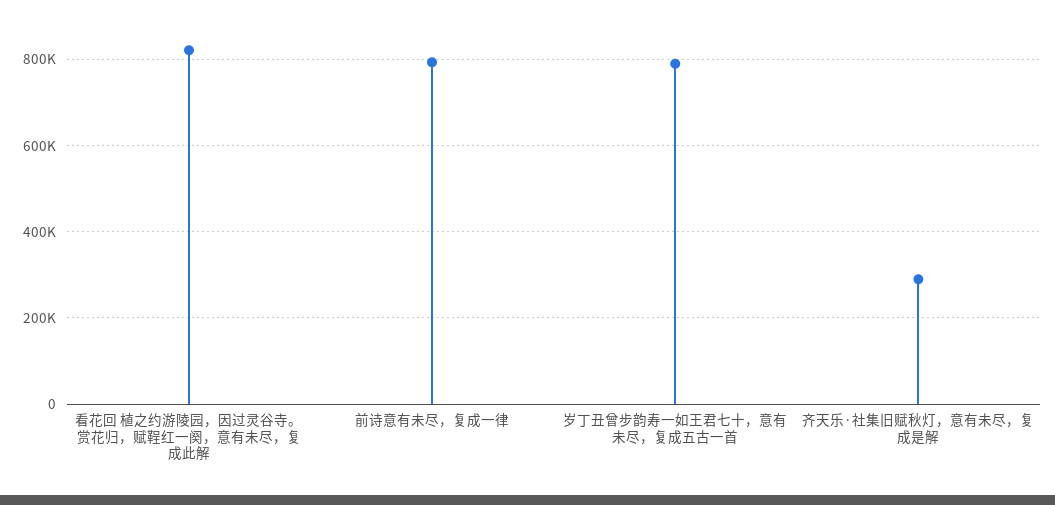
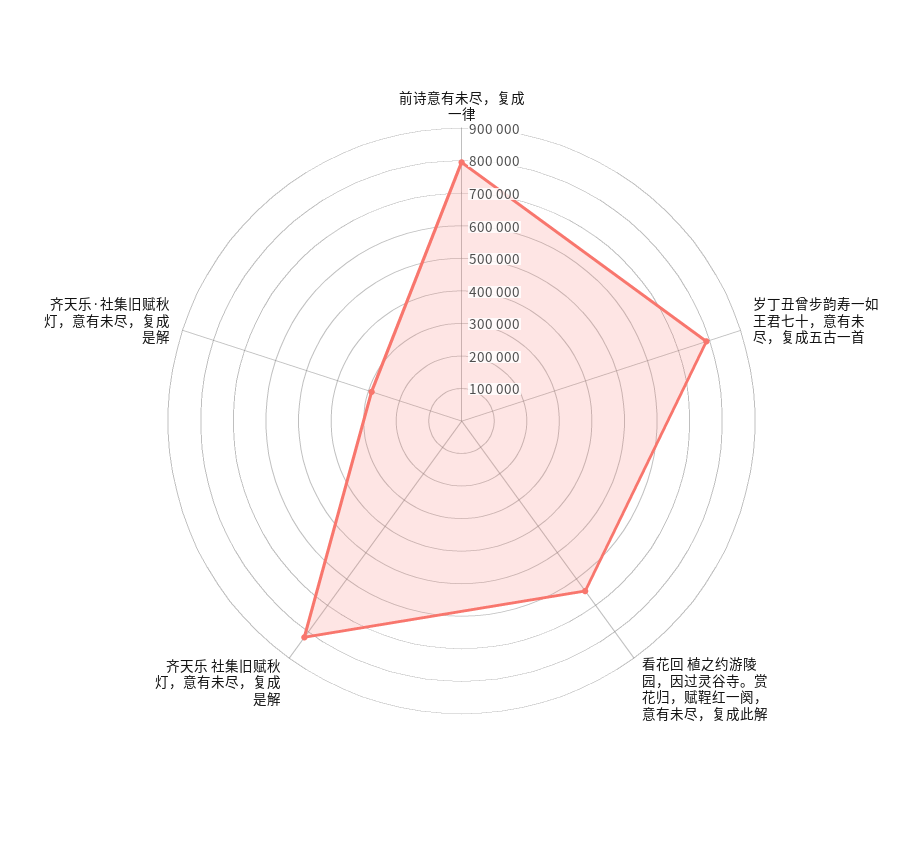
  {
-   "看花回 植之约游陵园，因过灵谷寺。赏花归，赋鞓红一阕，意有未尽，复成此解": 820000,
+   "看花回 植之约游陵园，因过灵谷寺。赏花归，赋鞓红一阕，意有未尽，复成此解": 650000,
    "前诗意有未尽，复成一律": 800000,
    "岁丁丑曾步韵寿一如王君七十，意有未尽，复成五古一首": 800000,
-   "齐天乐·社集旧赋秋灯，意有未尽，复成是解": 280000
+   "齐天乐·社集旧赋秋灯，意有未尽，复成是解": 280000,
+   "齐天乐 社集旧赋秋灯，意有未尽，复成是解": 825000
  }

